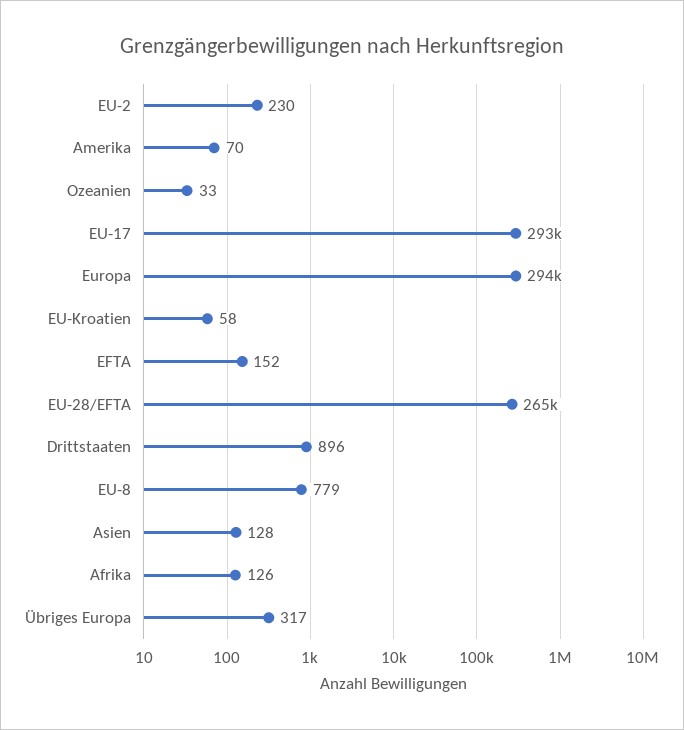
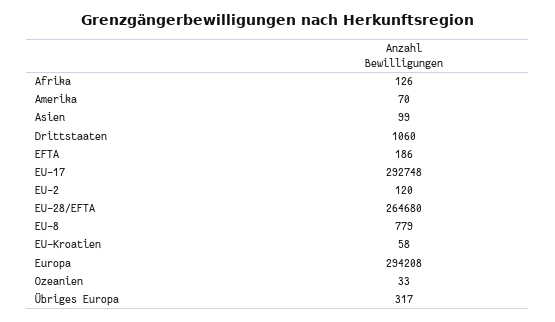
  {
-   "EU-2": 230,
+   "EU-2": 120,
    "Amerika": 70,
    "Ozeanien": 33,
    "EU-17": 292748,
    "Europa": 294208,
    "EU-Kroatien": 58,
-   "EFTA": 152,
+   "EFTA": 186,
    "EU-28/EFTA": 264680,
-   "Drittstaaten": 896,
+   "Drittstaaten": 1060,
    "EU-8": 779,
-   "Asien": 128,
+   "Asien": 99,
    "Afrika": 126,
    "Übriges Europa": 317
  }

